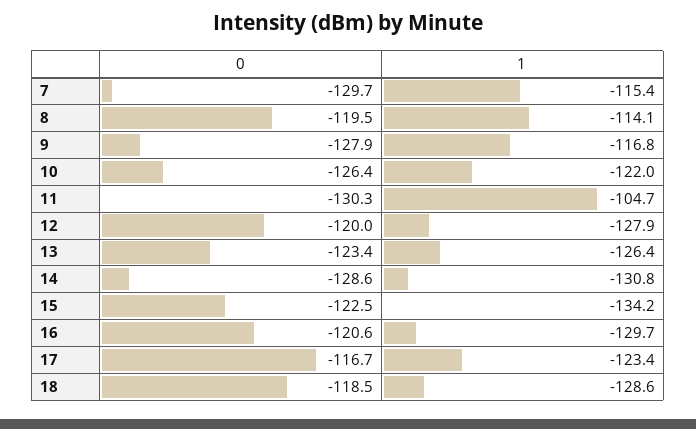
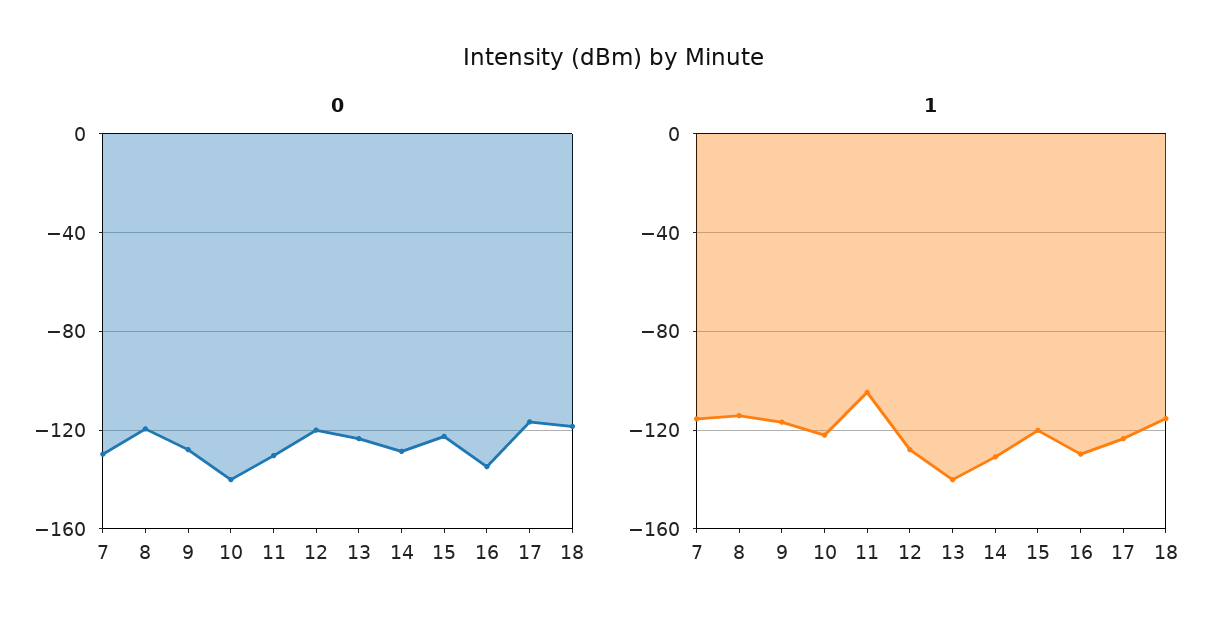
  {
    "0": {
      "7": -129.7,
      "8": -119.5,
      "9": -127.9,
-     "10": -126.4,
+     "10": -140,
      "11": -130.3,
      "12": -120,
      "13": -123.4,
      "14": -128.6,
      "15": -122.5,
-     "16": -120.6,
+     "16": -135,
      "17": -116.7,
      "18": -118.5
    },
    "1": {
      "7": -115.4,
      "8": -114.1,
      "9": -116.8,
      "10": -122,
      "11": -104.7,
      "12": -127.9,
-     "13": -126.4,
+     "13": -140,
      "14": -130.8,
-     "15": -134.2,
+     "15": -120,
      "16": -129.7,
      "17": -123.4,
-     "18": -128.6
+     "18": -115
    }
  }

